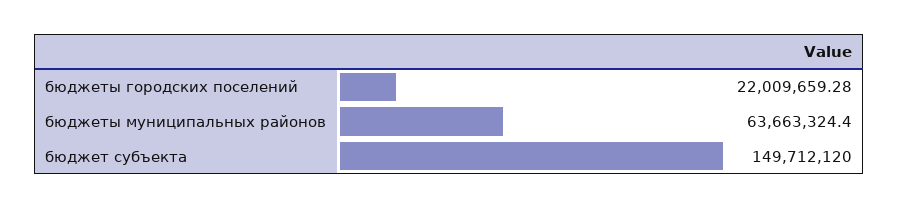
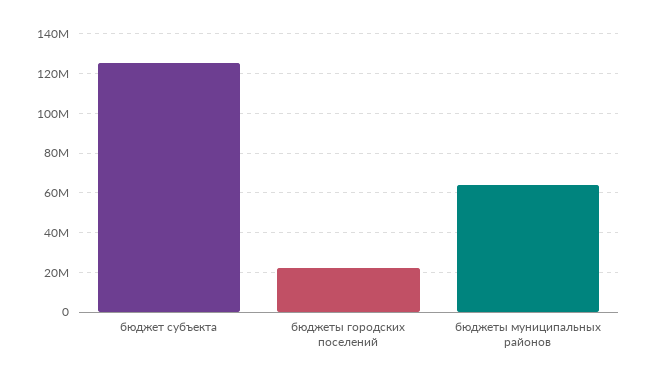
  {
    "бюджеты городских поселений": 22009659.28,
    "бюджеты муниципальных районов": 63663324.4,
-   "бюджет субъекта": 149712120
+   "бюджет субъекта": 125000000
  }

